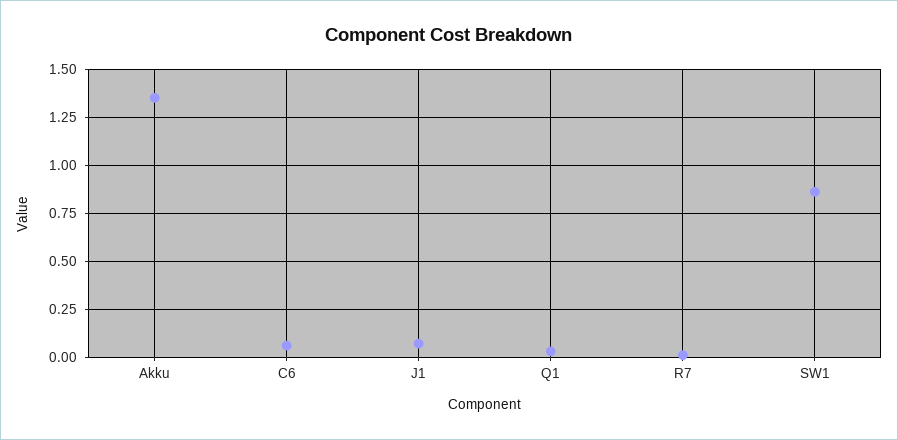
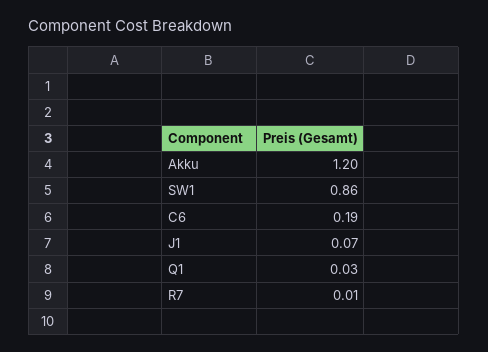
  {
-   "Akku": 1.35,
+   "Akku": 1.2,
-   "C6": 0.05,
+   "C6": 0.19,
    "J1": 0.07,
    "Q1": 0.03,
    "R7": 0.01,
    "SW1": 0.86
  }

